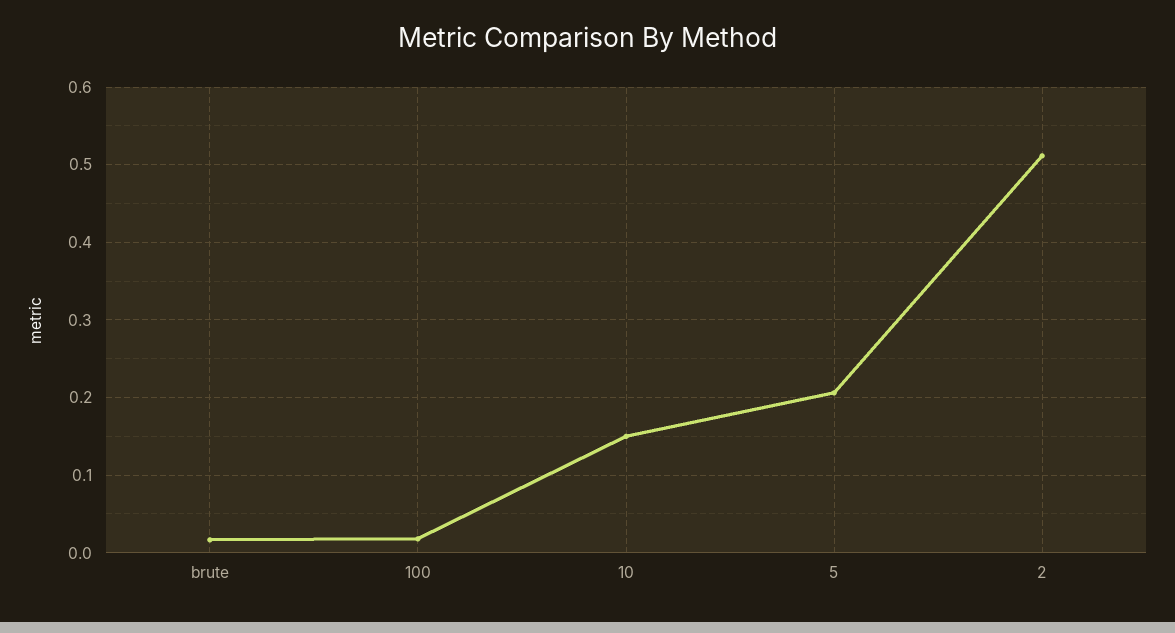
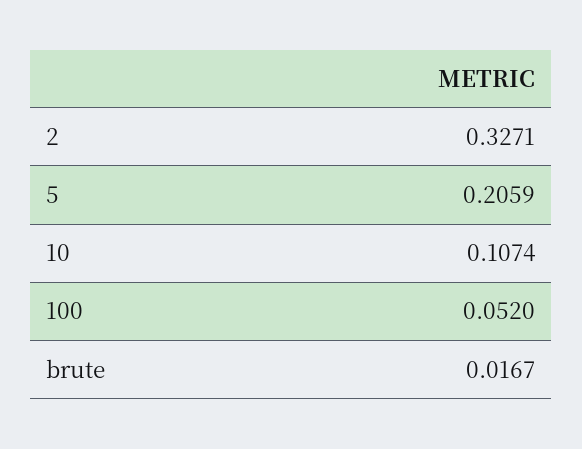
  {
    "brute": 0.0167,
-   "100": 0.02,
+   "100": 0.052,
-   "10": 0.15,
+   "10": 0.1074,
    "5": 0.2059,
-   "2": 0.51
+   "2": 0.3271
  }

